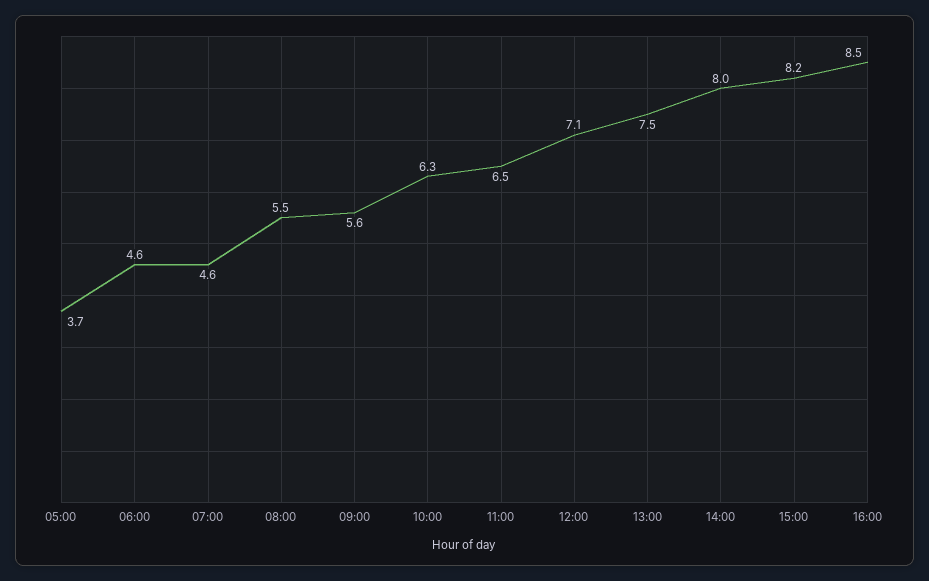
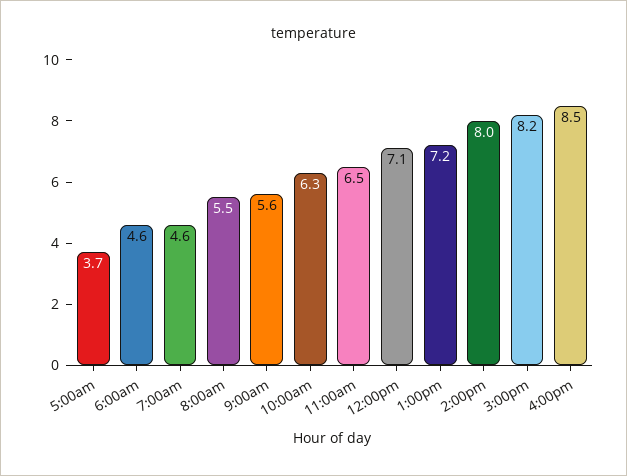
  {
    "05:00": 3.7,
    "06:00": 4.6,
    "07:00": 4.6,
    "08:00": 5.5,
    "09:00": 5.6,
    "10:00": 6.3,
    "11:00": 6.5,
    "12:00": 7.1,
-   "13:00": 7.5,
+   "13:00": 7.2,
    "14:00": 8,
    "15:00": 8.2,
    "16:00": 8.5
  }

